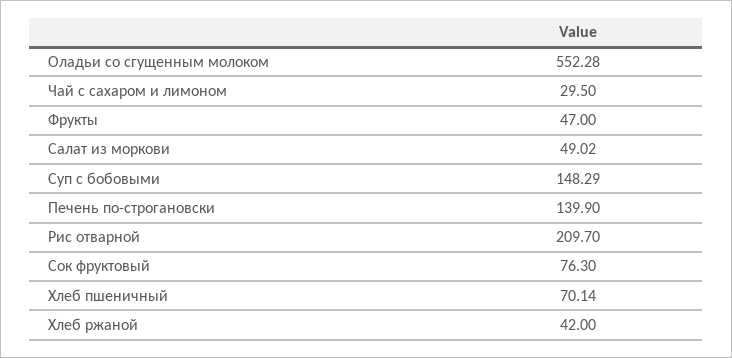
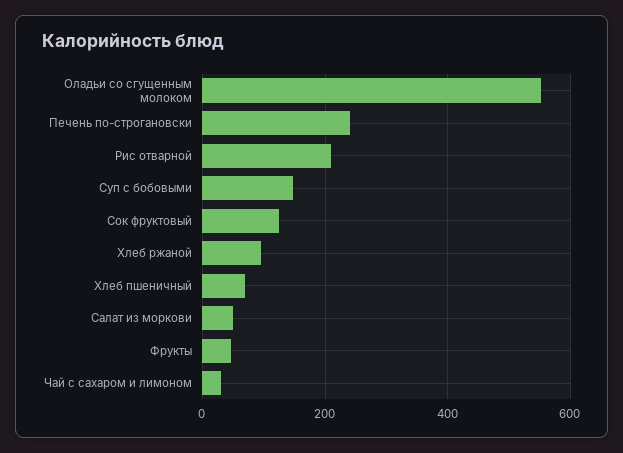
  {
    "Оладьи со сгущенным молоком": 552.28,
    "Чай с сахаром и лимоном": 29.5,
    "Фрукты": 47,
    "Салат из моркови": 49.02,
    "Суп с бобовыми": 148.29,
-   "Печень по-строгановски": 139.9,
+   "Печень по-строгановски": 240,
    "Рис отварной": 209.7,
-   "Сок фруктовый": 76.3,
+   "Сок фруктовый": 120,
    "Хлеб пшеничный": 70.14,
-   "Хлеб ржаной": 42
+   "Хлеб ржаной": 100
  }

